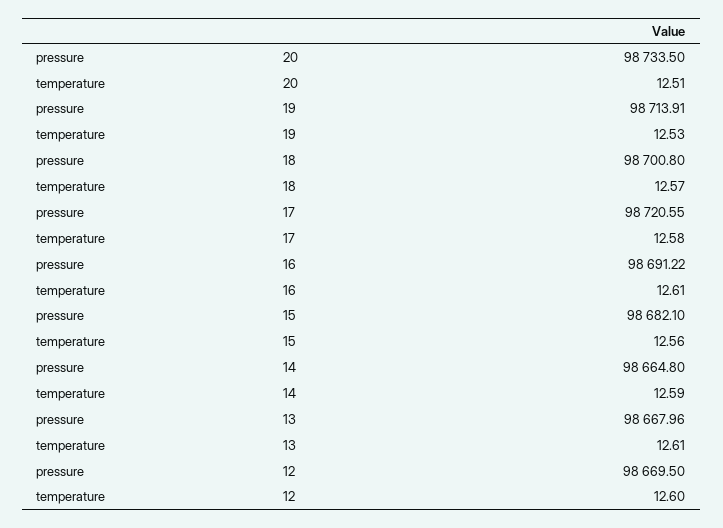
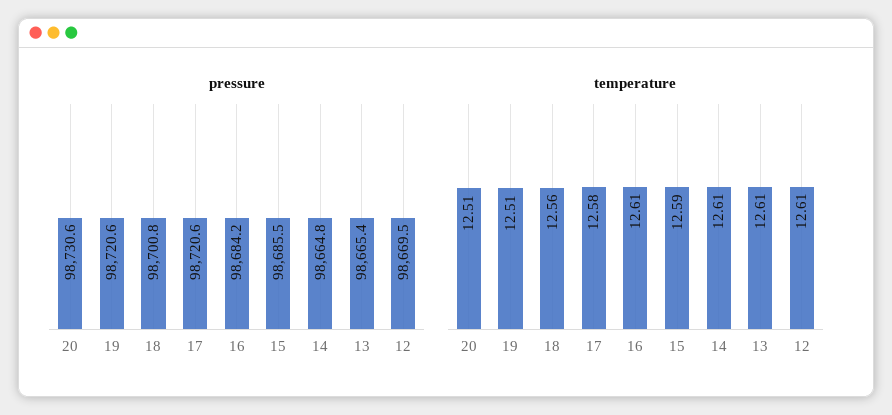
  {
    "pressure": {
-     "20": 98733.5,
+     "20": 98730.6,
-     "19": 98713.91,
+     "19": 98720.6,
      "18": 98700.8,
      "17": 98720.55,
-     "16": 98691.22,
+     "16": 98684.2,
-     "15": 98682.1,
+     "15": 98685.5,
      "14": 98664.8,
-     "13": 98667.96,
+     "13": 98665.4,
      "12": 98669.5
    },
    "temperature": {
      "20": 12.51,
-     "19": 12.53,
+     "19": 12.51,
-     "18": 12.57,
+     "18": 12.56,
      "17": 12.58,
      "16": 12.61,
-     "15": 12.56,
+     "15": 12.59,
-     "14": 12.59,
+     "14": 12.61,
      "13": 12.61,
-     "12": 12.6
+     "12": 12.61
    }
  }

